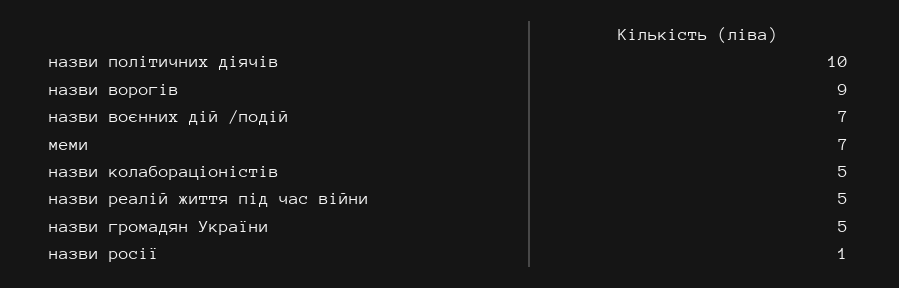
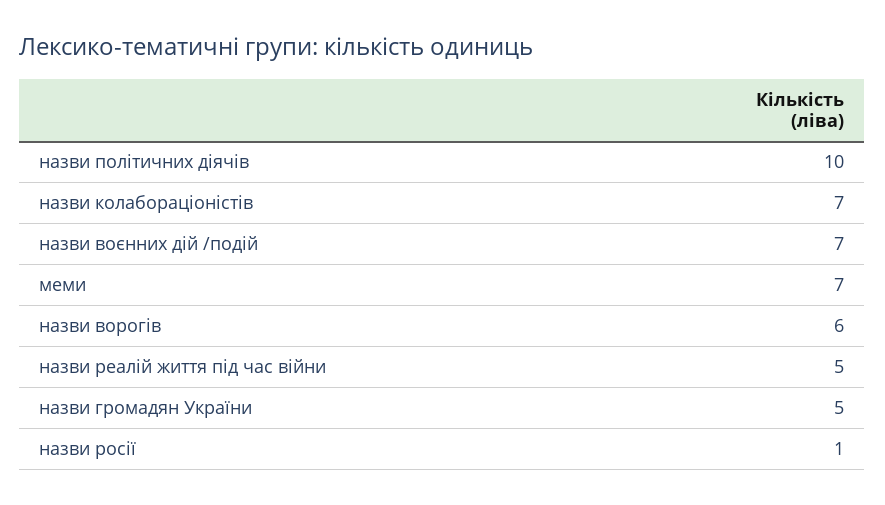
  {
    "назви політичних діячів": 10,
-   "назви ворогів": 9,
+   "назви ворогів": 6,
    "назви воєнних дій /подій": 7,
    "меми": 7,
-   "назви колабораціоністів": 5,
+   "назви колабораціоністів": 7,
    "назви реалій життя під час війни": 5,
    "назви громадян України": 5,
    "назви росії": 1
  }

